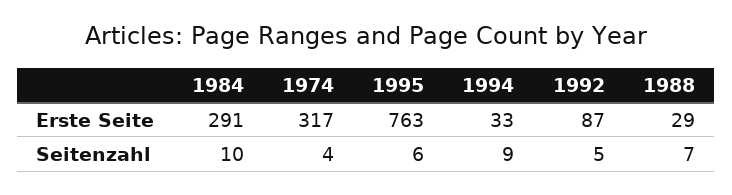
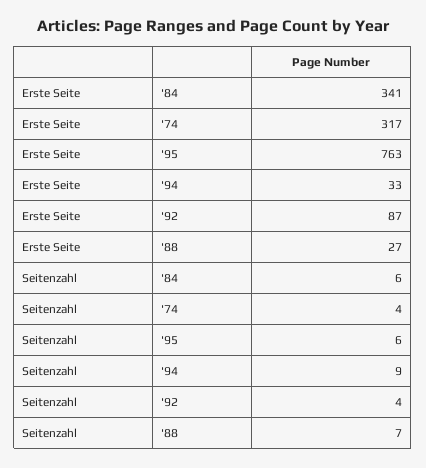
  {
    "1984": {
-     "Erste Seite": 291,
+     "Erste Seite": 341,
-     "Seitenzahl": 10
+     "Seitenzahl": 6
    },
    "1974": {
      "Erste Seite": 317,
      "Seitenzahl": 4
    },
    "1995": {
      "Erste Seite": 763,
      "Seitenzahl": 6
    },
    "1994": {
      "Erste Seite": 33,
      "Seitenzahl": 9
    },
    "1992": {
      "Erste Seite": 87,
-     "Seitenzahl": 5
+     "Seitenzahl": 4
    },
    "1988": {
-     "Erste Seite": 29,
+     "Erste Seite": 27,
      "Seitenzahl": 7
    }
  }

